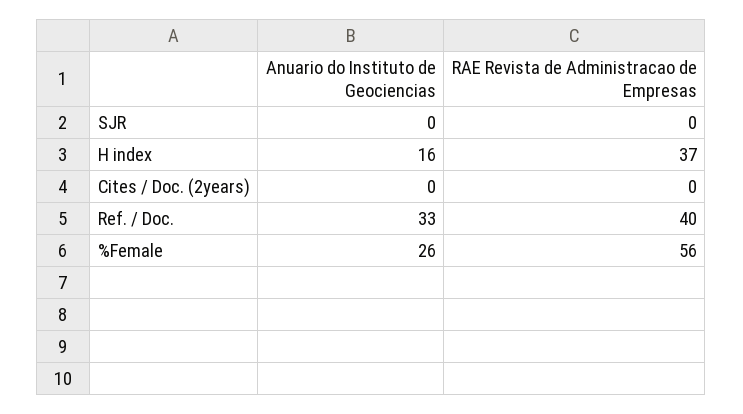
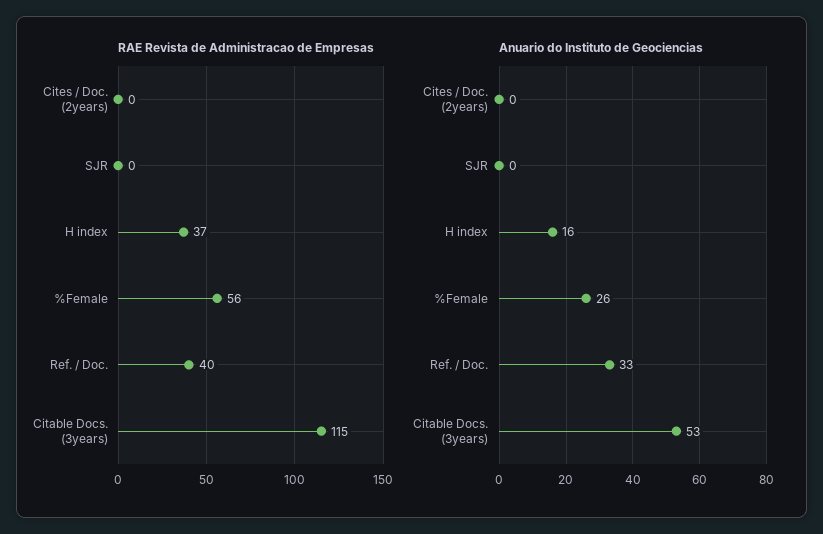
  {
    "Anuario do Instituto de Geociencias": {
      "SJR": 0,
      "H index": 16,
      "Cites / Doc. (2years)": 0,
      "Ref. / Doc.": 33,
-     "%Female": 26
+     "%Female": 26,
+     "Citable Docs. (3years)": 53
    },
    "RAE Revista de Administracao de Empresas": {
      "SJR": 0,
      "H index": 37,
      "Cites / Doc. (2years)": 0,
      "Ref. / Doc.": 40,
-     "%Female": 56
+     "%Female": 56,
+     "Citable Docs. (3years)": 115
    }
  }

